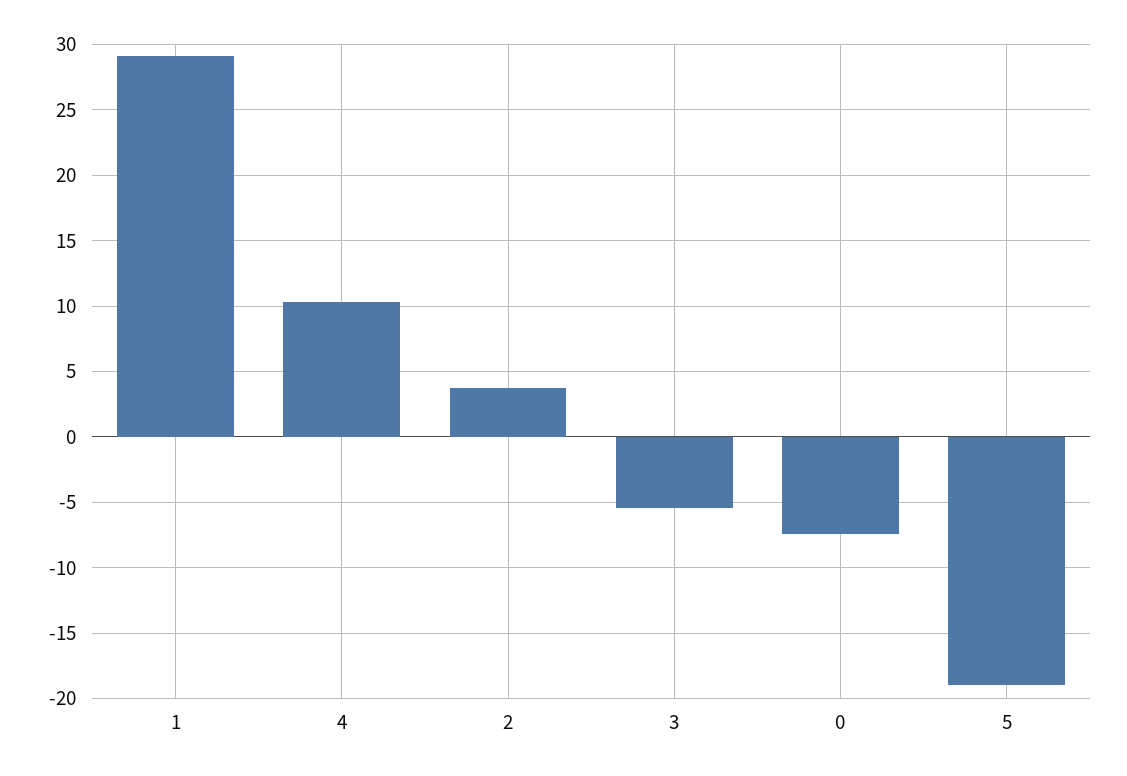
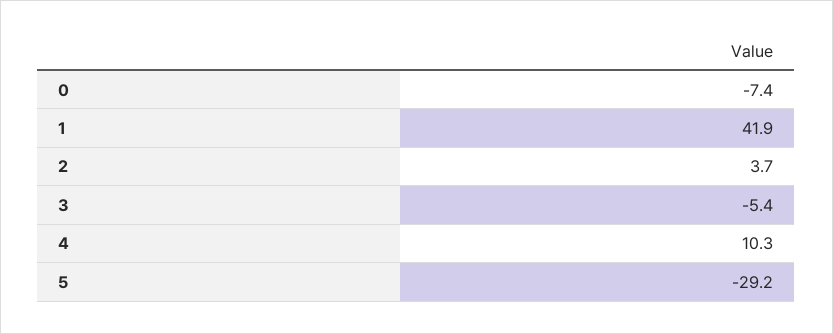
  {
-   "1": 29,
+   "1": 41.9,
    "4": 10.3,
    "2": 3.7,
    "3": -5.4,
    "0": -7.4,
-   "5": -19
+   "5": -29.2
  }

